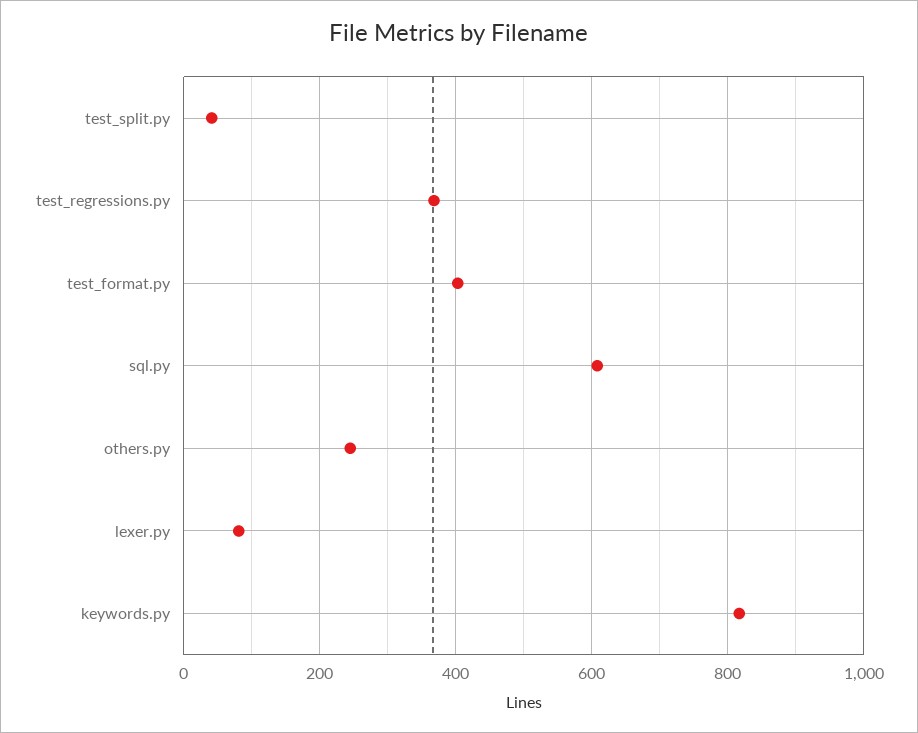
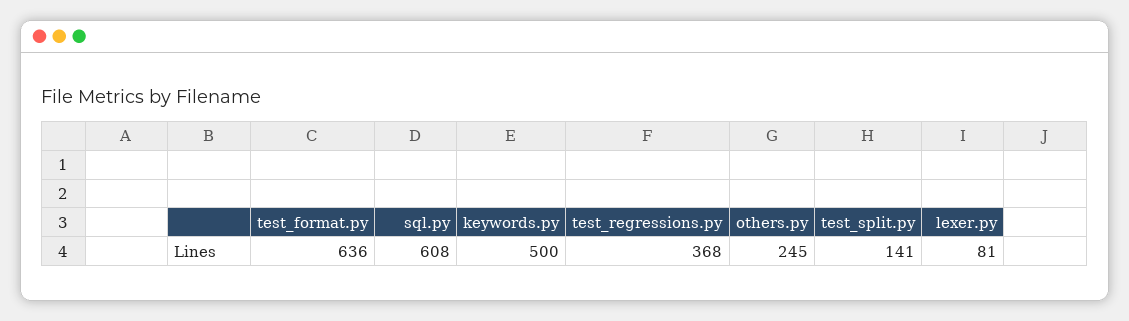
  {
-   "test_split.py": 40,
+   "test_split.py": 141,
    "test_regressions.py": 368,
-   "test_format.py": 400,
+   "test_format.py": 636,
    "sql.py": 608,
    "others.py": 245,
    "lexer.py": 81,
-   "keywords.py": 820
+   "keywords.py": 500
  }

